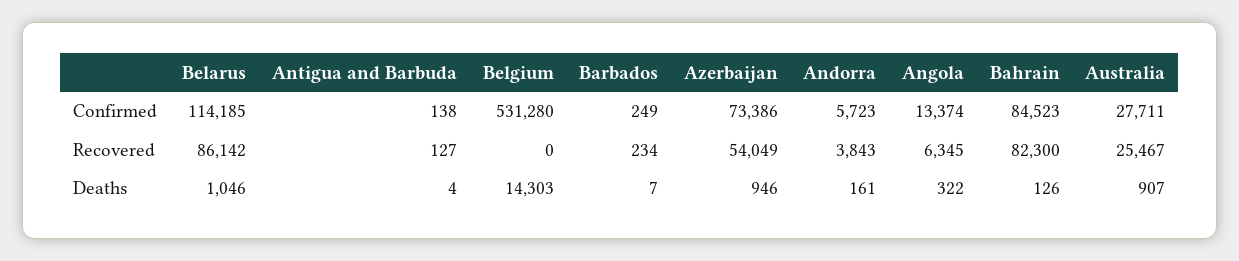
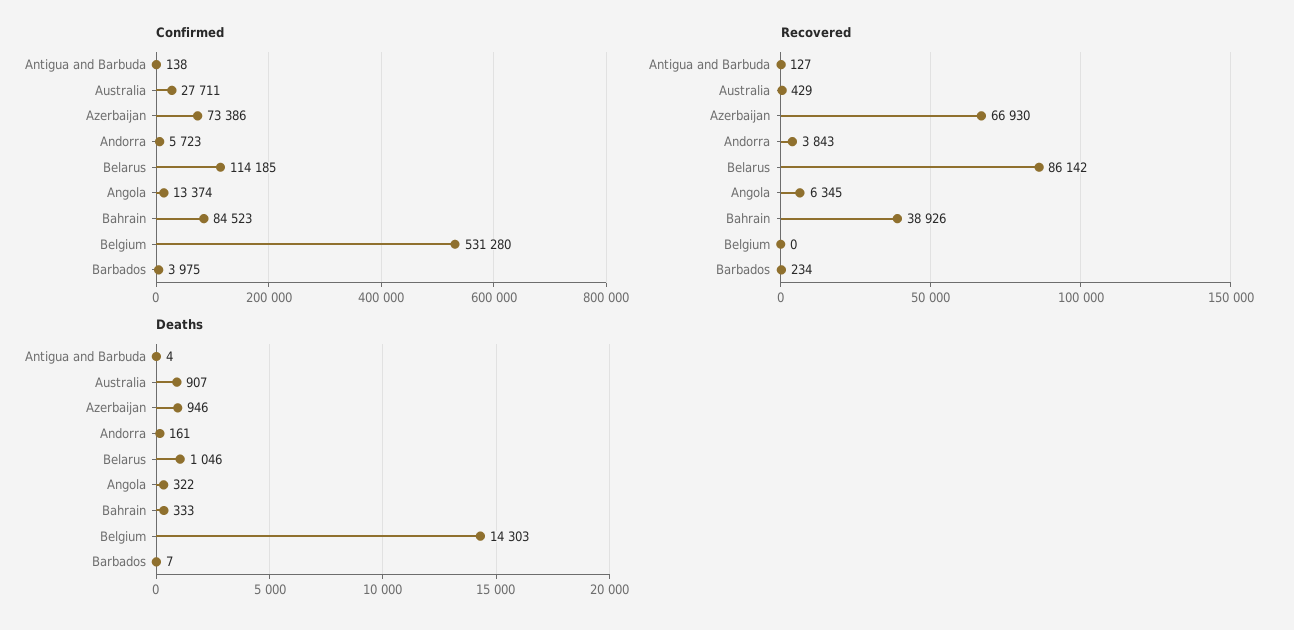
  {
    "Confirmed": {
      "Belarus": 114185,
      "Antigua and Barbuda": 138,
      "Belgium": 531280,
-     "Barbados": 249,
+     "Barbados": 3975,
      "Azerbaijan": 73386,
      "Andorra": 5723,
      "Angola": 13374,
      "Bahrain": 84523,
      "Australia": 27711
    },
    "Recovered": {
      "Belarus": 86142,
      "Antigua and Barbuda": 127,
      "Belgium": 0,
      "Barbados": 234,
-     "Azerbaijan": 54049,
+     "Azerbaijan": 66930,
      "Andorra": 3843,
      "Angola": 6345,
-     "Bahrain": 82300,
+     "Bahrain": 38926,
-     "Australia": 25467
+     "Australia": 429
    },
    "Deaths": {
      "Belarus": 1046,
      "Antigua and Barbuda": 4,
      "Belgium": 14303,
      "Barbados": 7,
      "Azerbaijan": 946,
      "Andorra": 161,
      "Angola": 322,
-     "Bahrain": 126,
+     "Bahrain": 333,
      "Australia": 907
    }
  }

